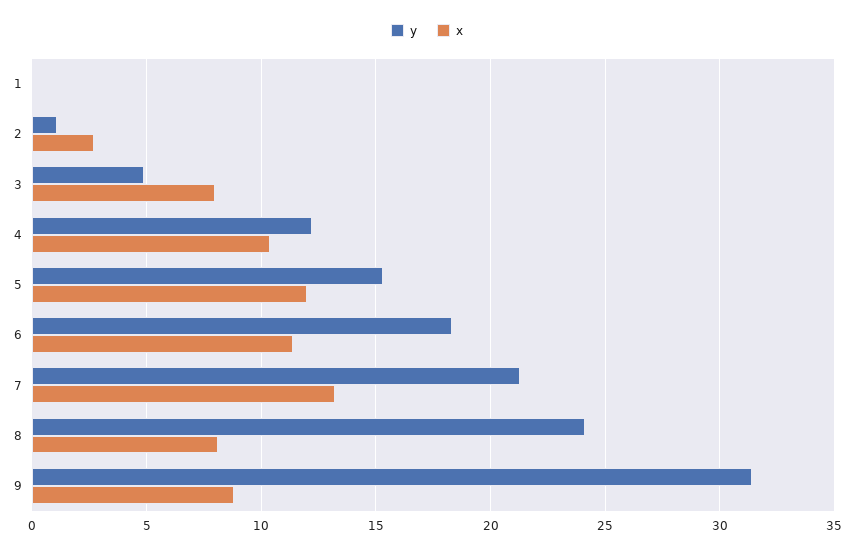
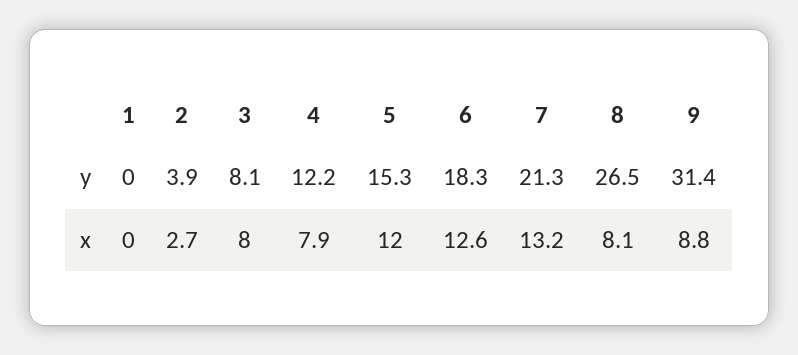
  {
    "y": {
      "1": 0,
-     "2": 1,
+     "2": 3.9,
-     "3": 5,
+     "3": 8.1,
      "4": 12.2,
      "5": 15.3,
      "6": 18.3,
      "7": 21.3,
-     "8": 24,
+     "8": 26.5,
      "9": 31.4
    },
    "x": {
      "1": 0,
      "2": 2.7,
      "3": 8,
-     "4": 10.5,
+     "4": 7.9,
      "5": 12,
-     "6": 11.5,
+     "6": 12.6,
      "7": 13.2,
      "8": 8.1,
      "9": 8.8
    }
  }

